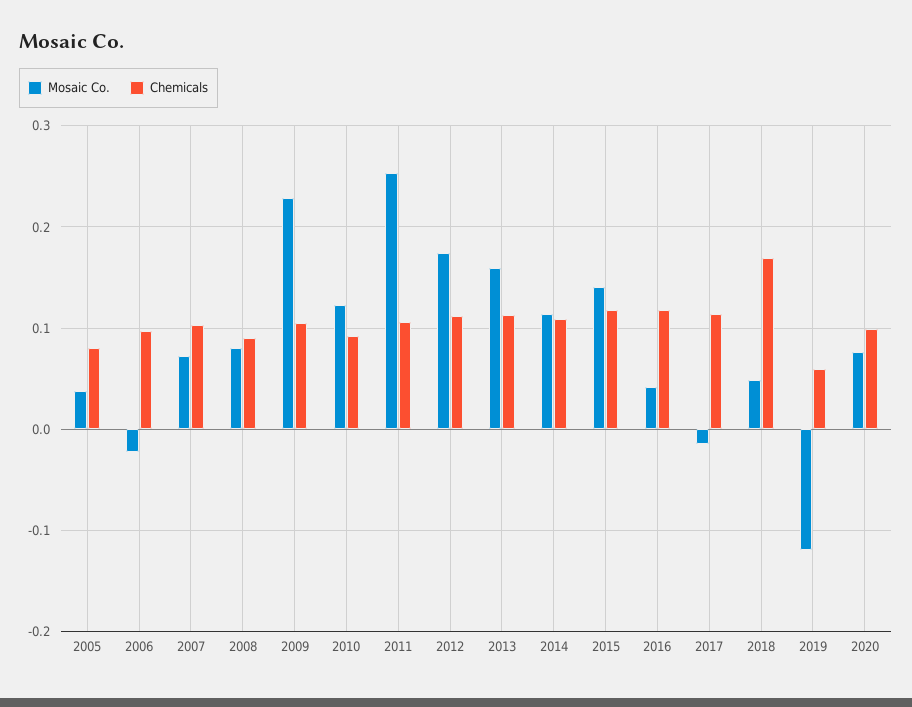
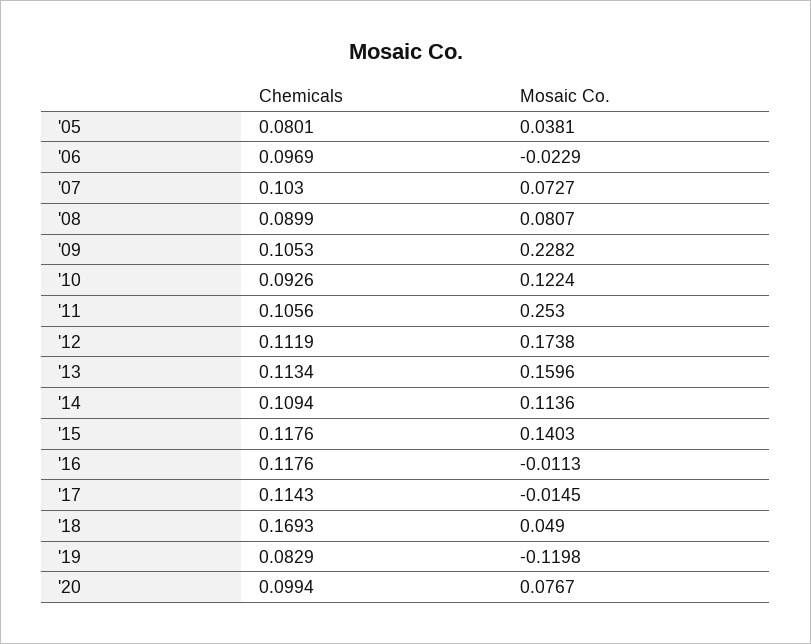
  {
    "Mosaic Co.": {
      "2005": 0.0381,
      "2006": -0.0229,
      "2007": 0.0727,
      "2008": 0.0807,
      "2009": 0.2282,
      "2010": 0.1224,
      "2011": 0.253,
      "2012": 0.1738,
      "2013": 0.1596,
      "2014": 0.1136,
      "2015": 0.1403,
-     "2016": 0.04,
+     "2016": -0.0113,
      "2017": -0.0145,
      "2018": 0.049,
      "2019": -0.1198,
      "2020": 0.0767
    },
    "Chemicals": {
      "2005": 0.0801,
      "2006": 0.0969,
      "2007": 0.103,
      "2008": 0.0899,
      "2009": 0.1053,
      "2010": 0.0926,
      "2011": 0.1056,
      "2012": 0.1119,
      "2013": 0.1134,
      "2014": 0.1094,
      "2015": 0.1176,
      "2016": 0.1176,
      "2017": 0.1143,
      "2018": 0.1693,
-     "2019": 0.06,
+     "2019": 0.0829,
      "2020": 0.0994
    }
  }

